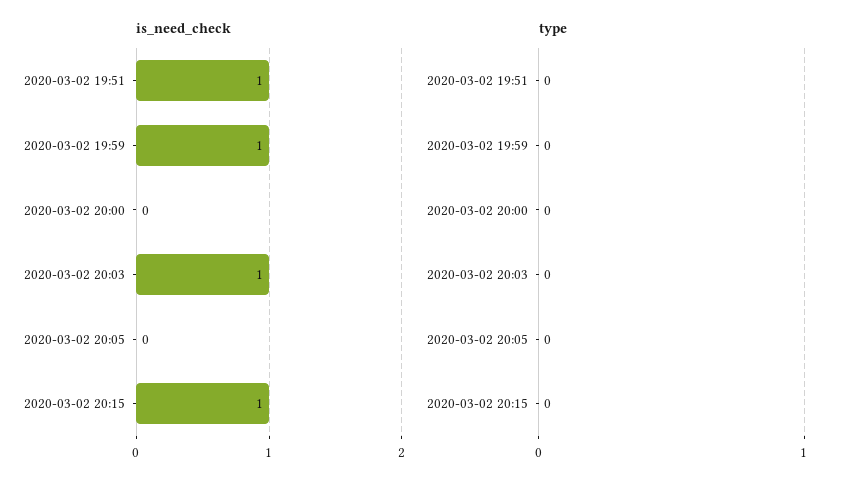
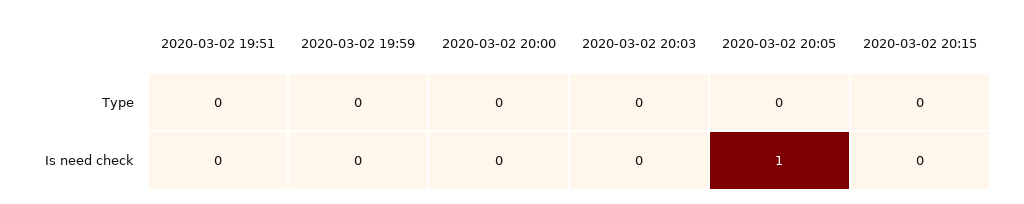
  {
    "is_need_check": {
-     "2020-03-02 19:51": 1,
+     "2020-03-02 19:51": 0,
-     "2020-03-02 19:59": 1,
+     "2020-03-02 19:59": 0,
      "2020-03-02 20:00": 0,
-     "2020-03-02 20:03": 1,
+     "2020-03-02 20:03": 0,
-     "2020-03-02 20:05": 0,
+     "2020-03-02 20:05": 1,
-     "2020-03-02 20:15": 1
+     "2020-03-02 20:15": 0
    },
    "type": {
      "2020-03-02 19:51": 0,
      "2020-03-02 19:59": 0,
      "2020-03-02 20:00": 0,
      "2020-03-02 20:03": 0,
      "2020-03-02 20:05": 0,
      "2020-03-02 20:15": 0
    }
  }

